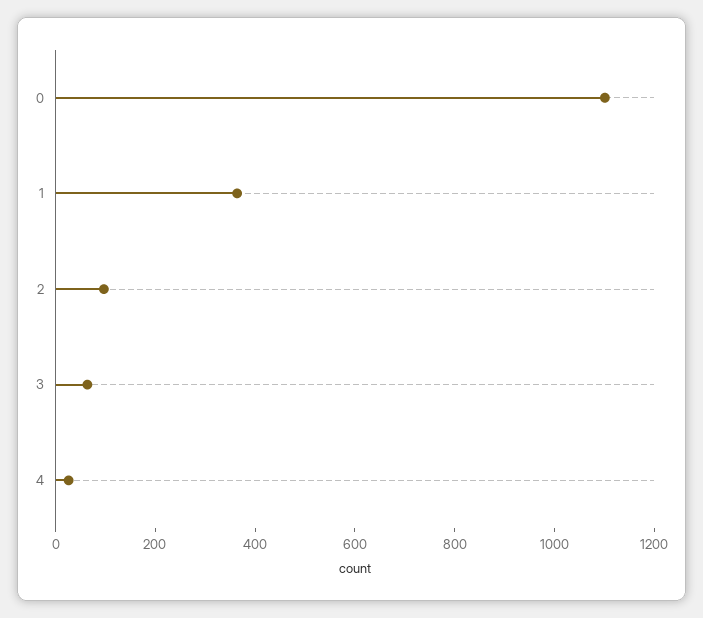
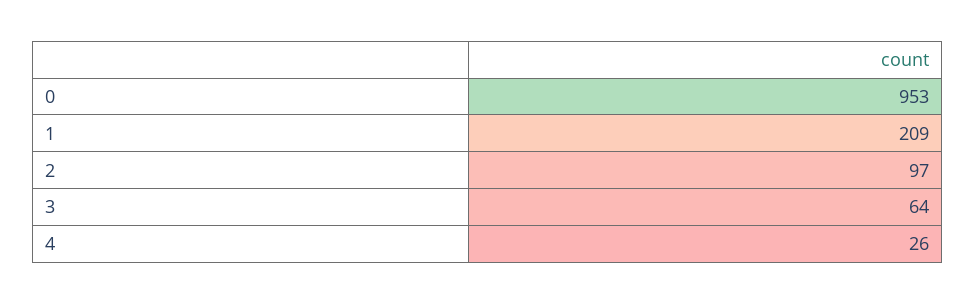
  {
-   "0": 1100,
+   "0": 953,
-   "1": 350,
+   "1": 209,
    "2": 97,
    "3": 64,
    "4": 26
  }

